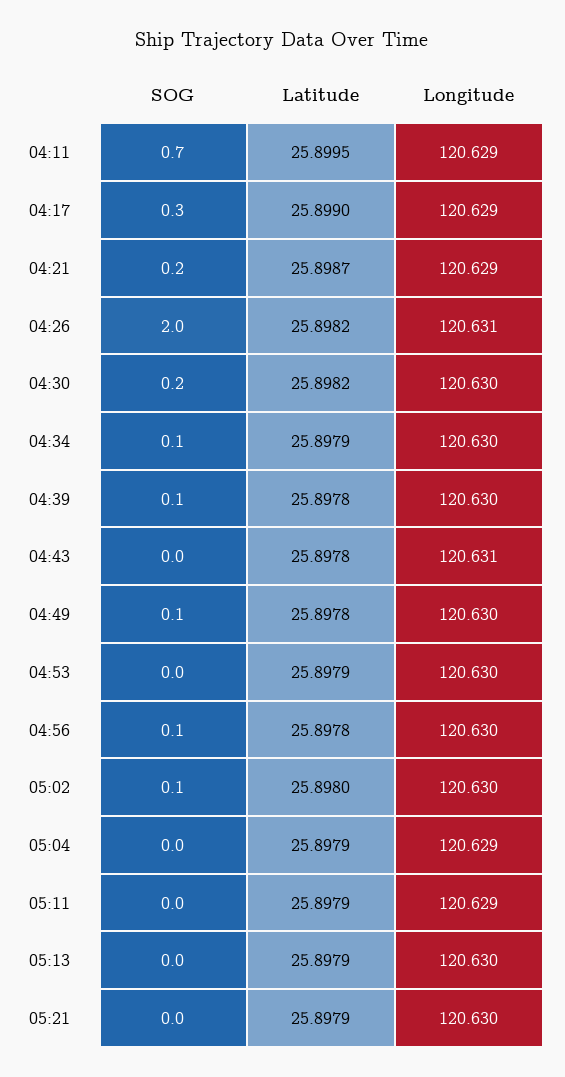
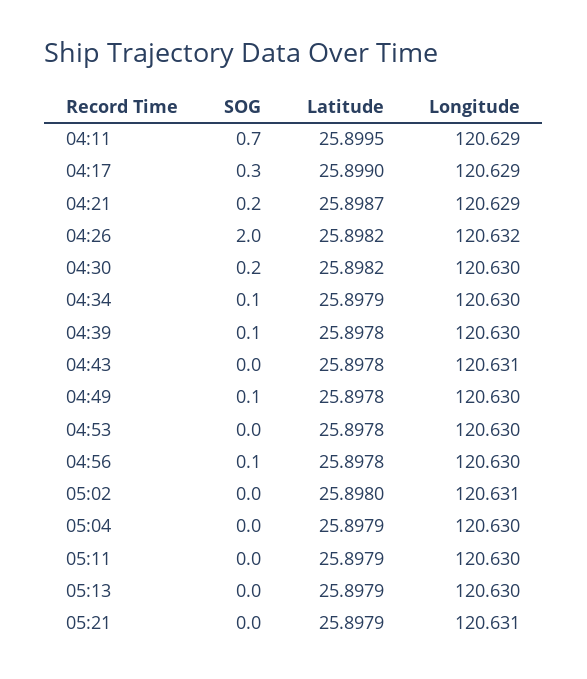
  {
    "SOG": {
      "04:11": 0.7,
      "04:17": 0.3,
      "04:21": 0.2,
      "04:26": 2,
      "04:30": 0.2,
      "04:34": 0.1,
      "04:39": 0.1,
      "04:43": 0,
      "04:49": 0.1,
      "04:53": 0,
      "04:56": 0.1,
-     "05:02": 0.1,
+     "05:02": 0,
      "05:04": 0,
      "05:11": 0,
      "05:13": 0,
      "05:21": 0
    },
    "Latitude": {
      "04:11": 25.8995,
      "04:17": 25.899,
      "04:21": 25.8987,
      "04:26": 25.8982,
      "04:30": 25.8982,
      "04:34": 25.8979,
      "04:39": 25.8978,
      "04:43": 25.8978,
      "04:49": 25.8978,
-     "04:53": 25.8979,
+     "04:53": 25.8978,
      "04:56": 25.8978,
      "05:02": 25.898,
      "05:04": 25.8979,
      "05:11": 25.8979,
      "05:13": 25.8979,
      "05:21": 25.8979
    },
    "Longitude": {
      "04:11": 120.629,
      "04:17": 120.629,
      "04:21": 120.629,
-     "04:26": 120.631,
+     "04:26": 120.632,
      "04:30": 120.63,
      "04:34": 120.63,
      "04:39": 120.63,
      "04:43": 120.631,
      "04:49": 120.63,
      "04:53": 120.63,
      "04:56": 120.63,
-     "05:02": 120.63,
+     "05:02": 120.631,
-     "05:04": 120.629,
+     "05:04": 120.63,
-     "05:11": 120.629,
+     "05:11": 120.63,
      "05:13": 120.63,
-     "05:21": 120.63
+     "05:21": 120.631
    }
  }

